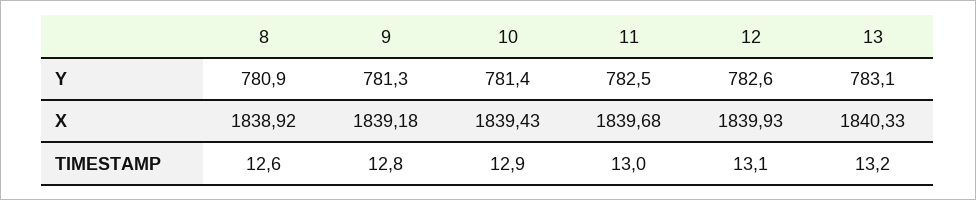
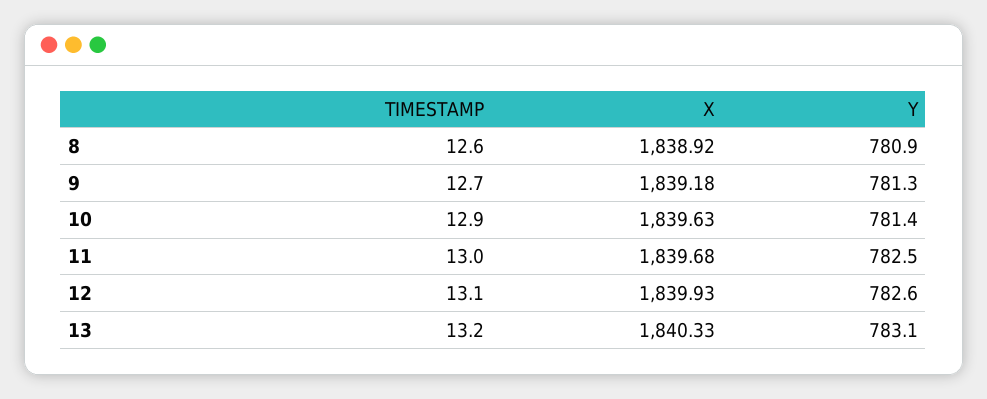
  {
    "8": {
      "Y": 780.9,
      "X": 1838.92,
      "TIMESTAMP": 12.6
    },
    "9": {
      "Y": 781.3,
      "X": 1839.18,
-     "TIMESTAMP": 12.8
+     "TIMESTAMP": 12.7
    },
    "10": {
      "Y": 781.4,
-     "X": 1839.43,
+     "X": 1839.63,
      "TIMESTAMP": 12.9
    },
    "11": {
      "Y": 782.5,
      "X": 1839.68,
      "TIMESTAMP": 13
    },
    "12": {
      "Y": 782.6,
      "X": 1839.93,
      "TIMESTAMP": 13.1
    },
    "13": {
      "Y": 783.1,
      "X": 1840.33,
      "TIMESTAMP": 13.2
    }
  }

